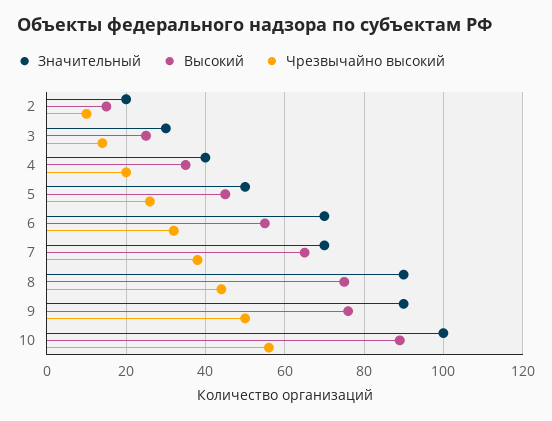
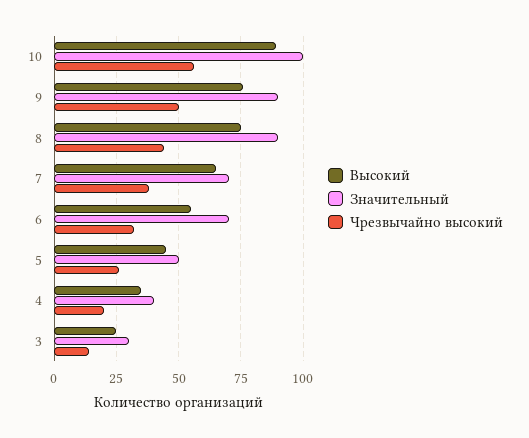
  {
    "Значительный": {
-     "2": 20,
      "3": 30,
      "4": 40,
      "5": 50,
      "6": 70,
      "7": 70,
      "8": 90,
      "9": 90,
      "10": 100
    },
    "Высокий": {
-     "2": 15,
      "3": 25,
      "4": 35,
      "5": 45,
      "6": 55,
      "7": 65,
      "8": 75,
      "9": 75,
      "10": 90
    },
    "Чрезвычайно высокий": {
-     "2": 10,
      "3": 15,
      "4": 20,
      "5": 25,
      "6": 30,
      "7": 40,
      "8": 45,
      "9": 50,
      "10": 55
    }
  }

